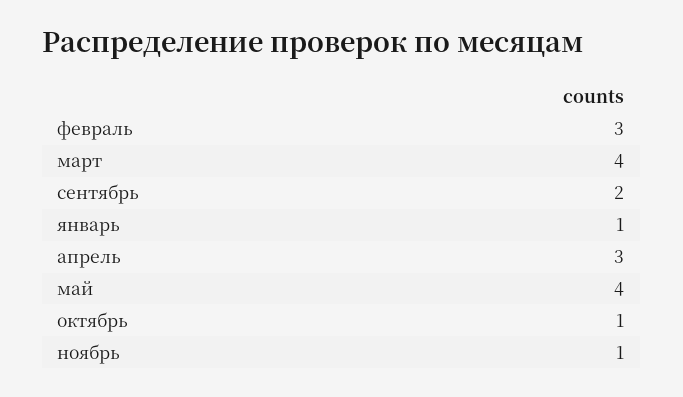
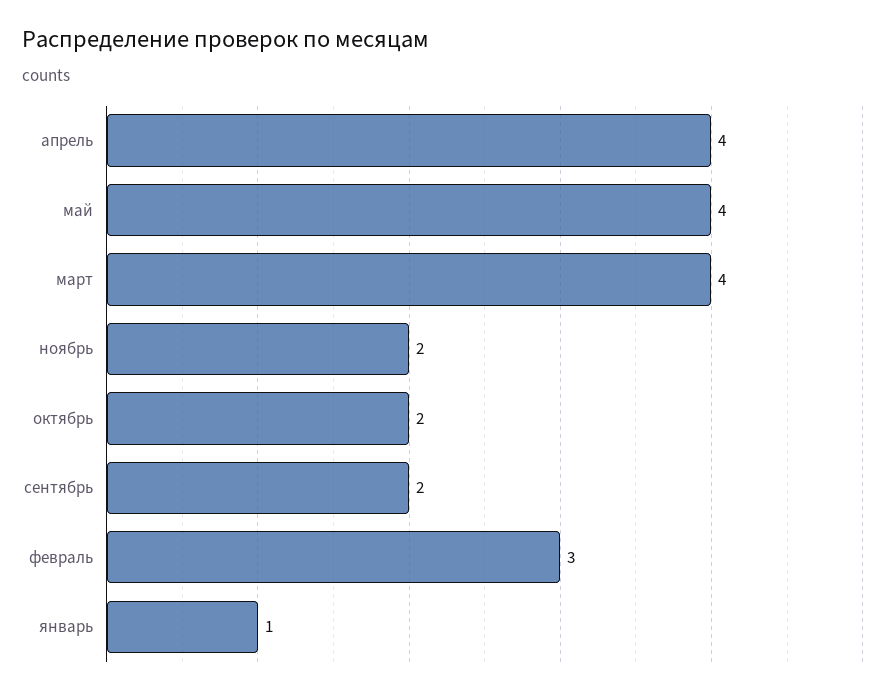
  {
    "февраль": 3,
    "март": 4,
    "сентябрь": 2,
    "январь": 1,
-   "апрель": 3,
+   "апрель": 4,
    "май": 4,
-   "октябрь": 1,
+   "октябрь": 2,
-   "ноябрь": 1
+   "ноябрь": 2
  }

